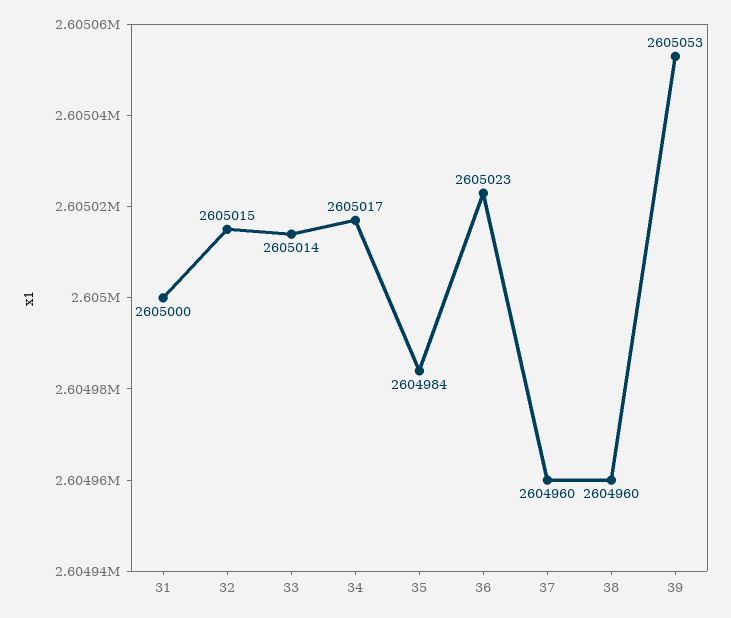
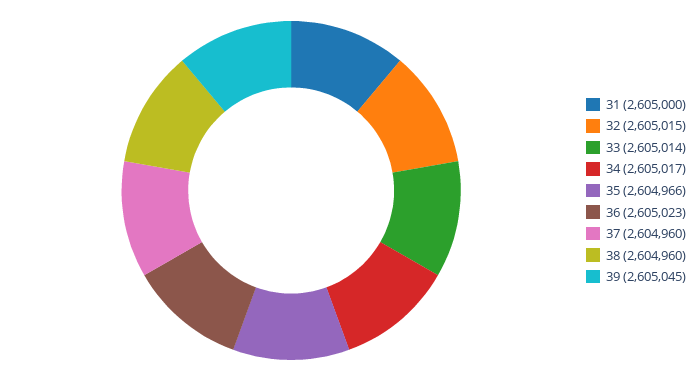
  {
    "31": 2605000,
    "32": 2605015,
    "33": 2605014,
    "34": 2605017,
-   "35": 2604984,
+   "35": 2604966,
    "36": 2605023,
    "37": 2604960,
    "38": 2604960,
-   "39": 2605053
+   "39": 2605045
  }

